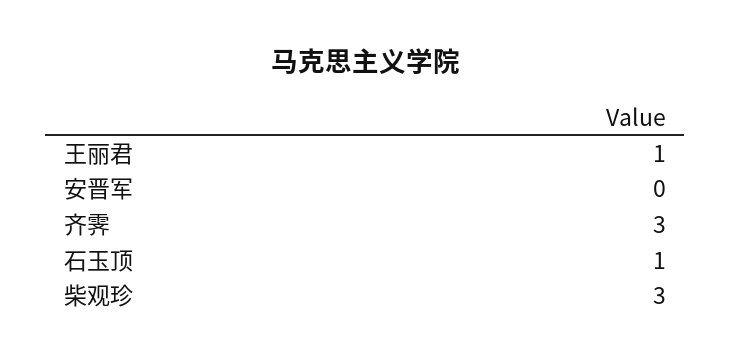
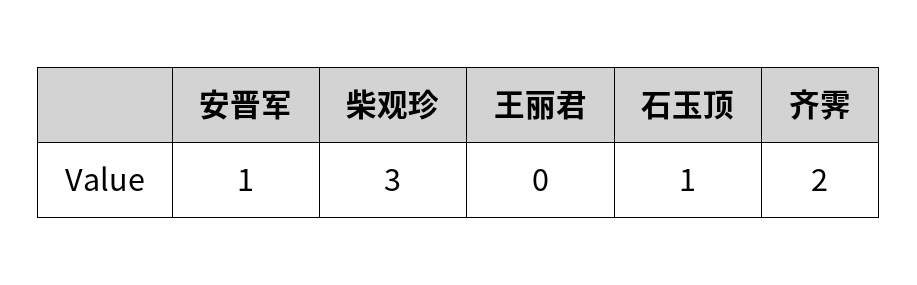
  {
-   "王丽君": 1,
+   "王丽君": 0,
-   "安晋军": 0,
+   "安晋军": 1,
-   "齐霁": 3,
+   "齐霁": 2,
    "石玉顶": 1,
    "柴观珍": 3
  }

